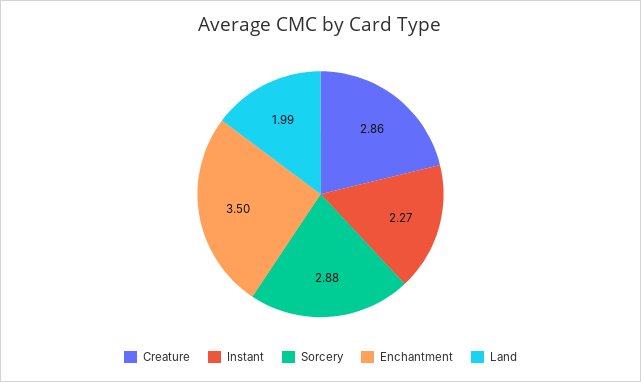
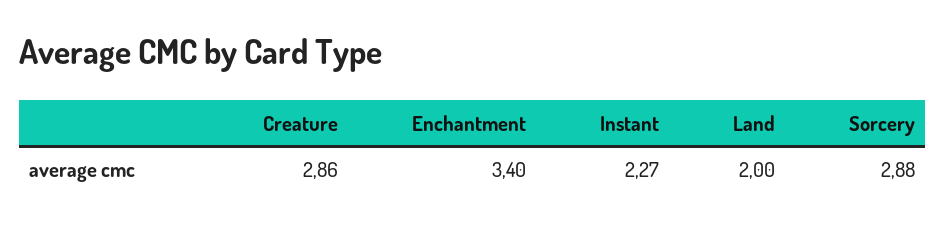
  {
    "Creature": 2.86,
    "Instant": 2.27,
    "Sorcery": 2.88,
-   "Enchantment": 3.5,
+   "Enchantment": 3.4,
-   "Land": 1.99
+   "Land": 2
  }

